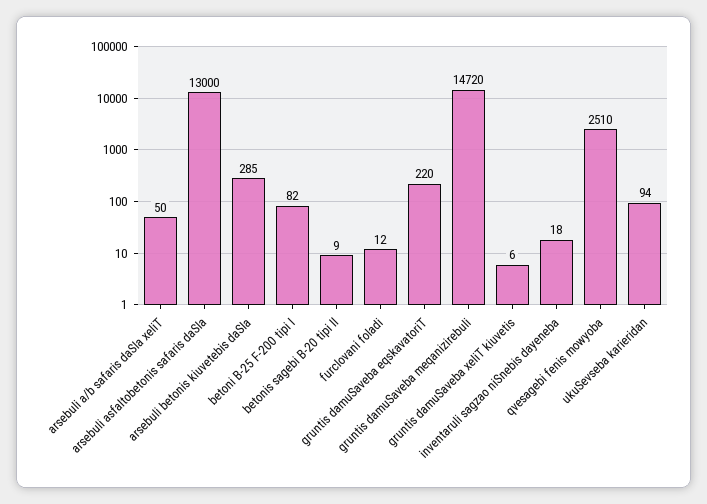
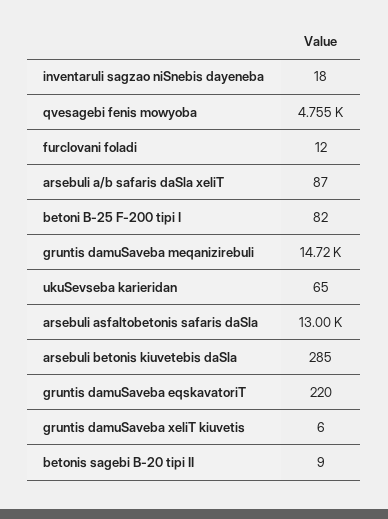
  {
-   "arsebuli a/b safaris daSla xeliT": 50,
+   "arsebuli a/b safaris daSla xeliT": 87,
    "arsebuli asfaltobetonis safaris daSla": 13000,
    "arsebuli betonis kiuvetebis daSla": 285,
    "betoni B-25 F-200 tipi I": 82,
    "betonis sagebi B-20 tipi II": 9,
    "furclovani foladi": 12,
    "gruntis damuSaveba eqskavatoriT": 220,
    "gruntis damuSaveba meqanizirebuli": 14720,
    "gruntis damuSaveba xeliT kiuvetis": 6,
    "inventaruli sagzao niSnebis dayeneba": 18,
-   "qvesagebi fenis mowyoba": 2510,
+   "qvesagebi fenis mowyoba": 4755,
-   "ukuSevseba karieridan": 94
+   "ukuSevseba karieridan": 65
  }

